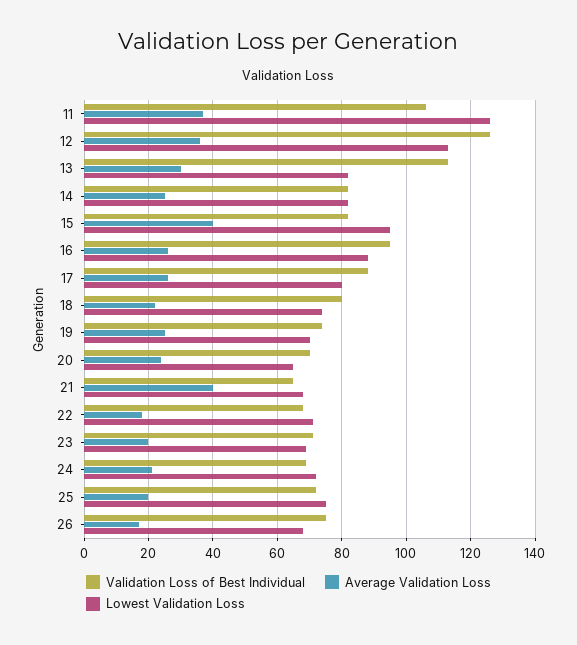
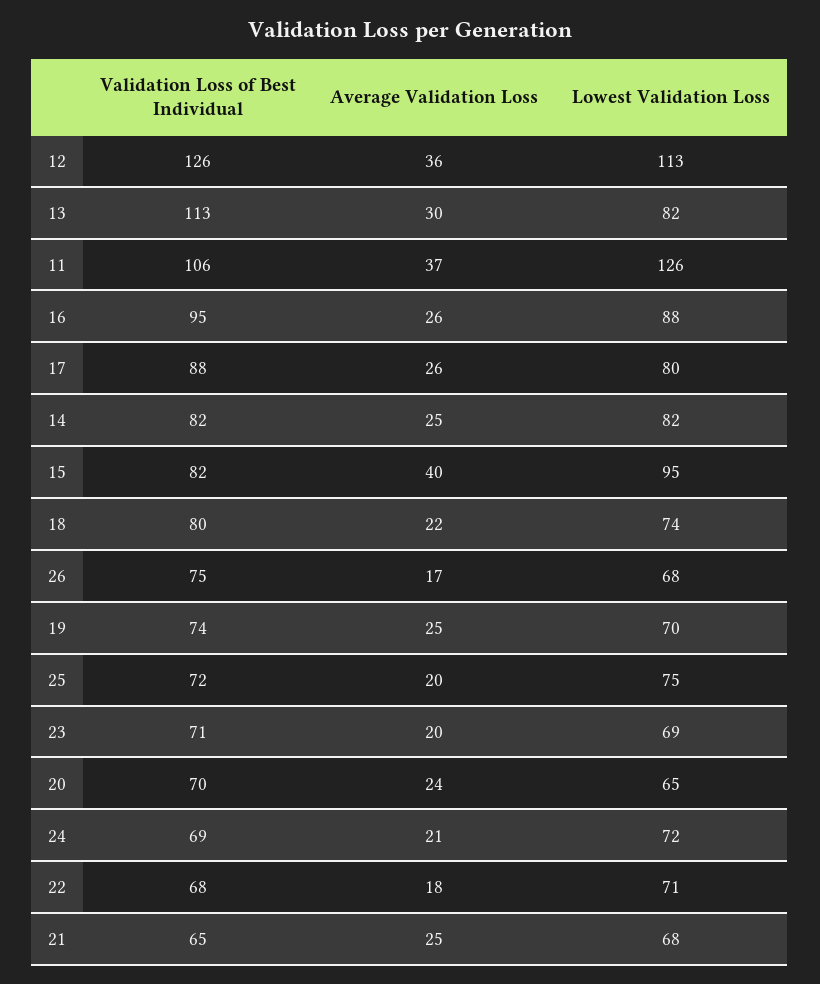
  {
    "Validation Loss of Best Individual": {
      "11": 106,
      "12": 126,
      "13": 113,
      "14": 82,
      "15": 82,
      "16": 95,
      "17": 88,
      "18": 80,
      "19": 74,
      "20": 70,
      "21": 65,
      "22": 68,
      "23": 71,
      "24": 69,
      "25": 72,
      "26": 75
    },
    "Average Validation Loss": {
      "11": 37,
      "12": 36,
      "13": 30,
      "14": 25,
      "15": 40,
      "16": 26,
      "17": 26,
      "18": 22,
      "19": 25,
      "20": 24,
-     "21": 40,
+     "21": 25,
      "22": 18,
      "23": 20,
      "24": 21,
      "25": 20,
      "26": 17
    },
    "Lowest Validation Loss": {
      "11": 126,
      "12": 113,
      "13": 82,
      "14": 82,
      "15": 95,
      "16": 88,
      "17": 80,
      "18": 74,
      "19": 70,
      "20": 65,
      "21": 68,
      "22": 71,
      "23": 69,
      "24": 72,
      "25": 75,
      "26": 68
    }
  }

